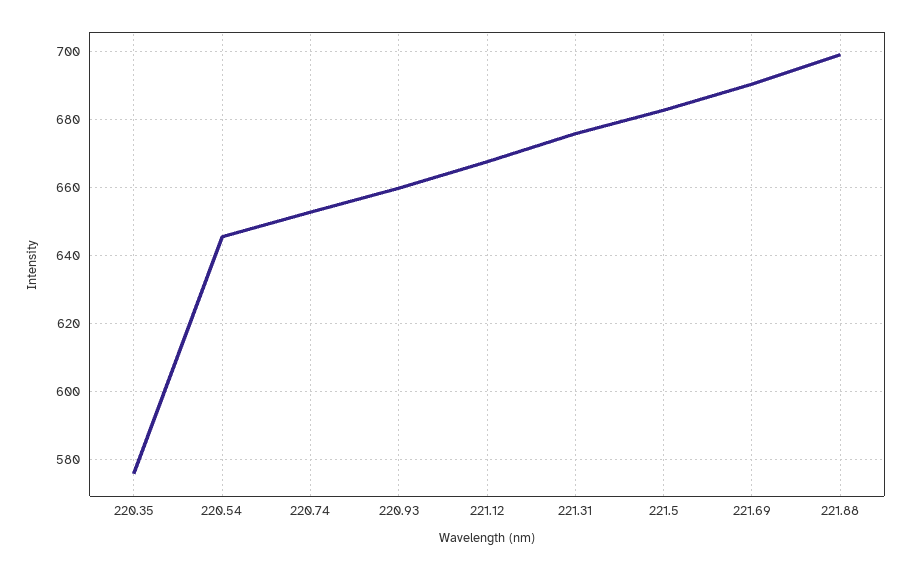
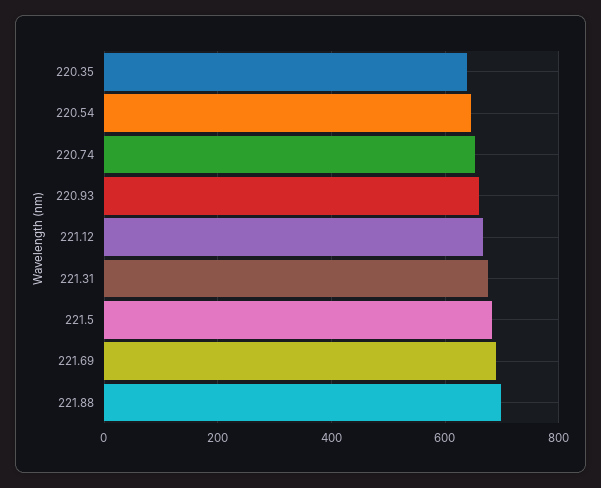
  {
-   "220.35": 576,
+   "220.35": 640,
    "220.54": 646,
    "220.74": 652,
    "220.93": 660,
    "221.12": 668,
    "221.31": 676,
    "221.5": 682,
    "221.69": 690,
    "221.88": 700
  }

